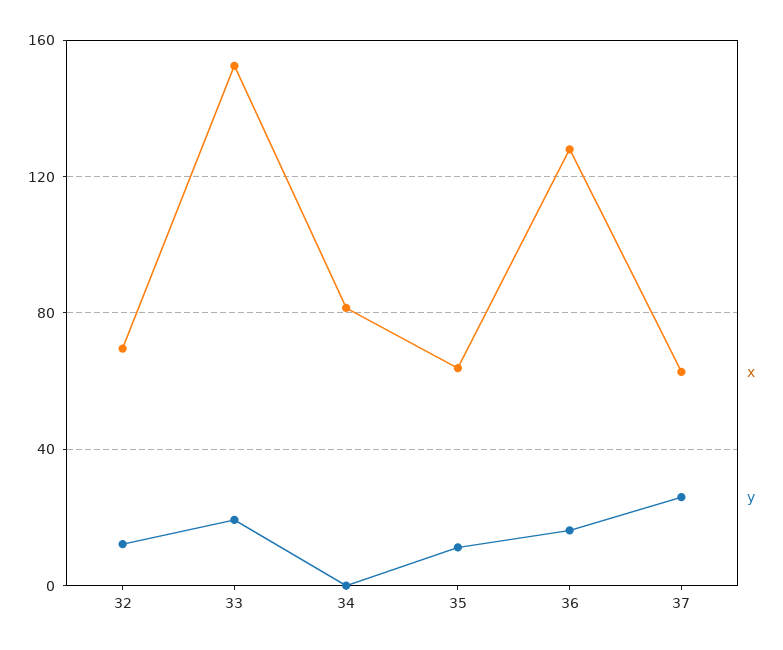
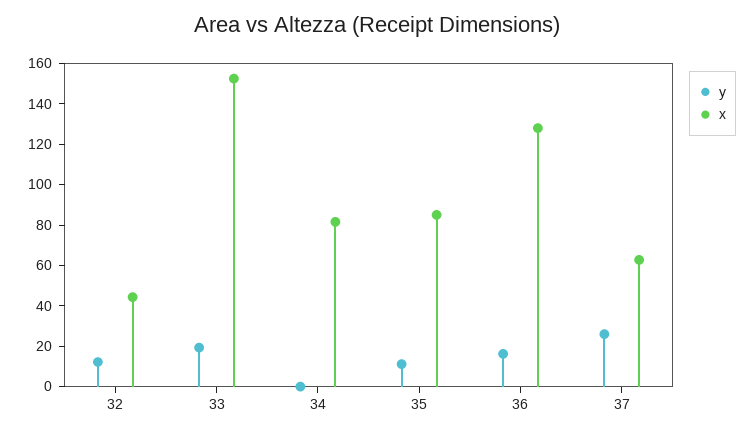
  {
    "x": {
-     "32": 70,
+     "32": 45,
      "33": 150,
      "34": 80,
-     "35": 65,
+     "35": 85,
      "36": 130,
      "37": 65
    },
    "y": {
      "32": 10,
      "33": 20,
      "34": 0,
      "35": 10,
      "36": 15,
      "37": 25
    }
  }

